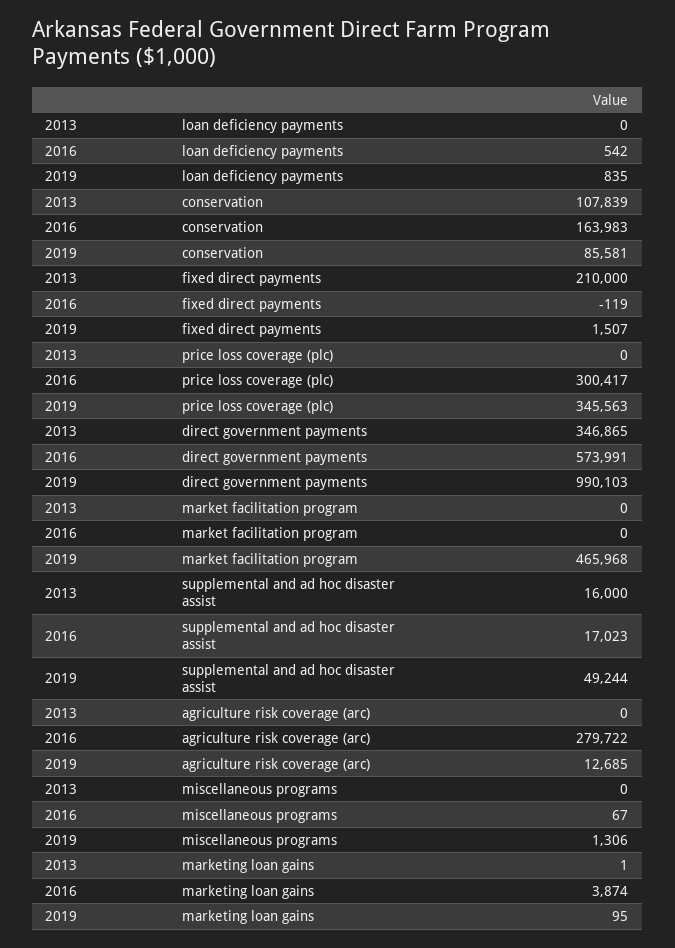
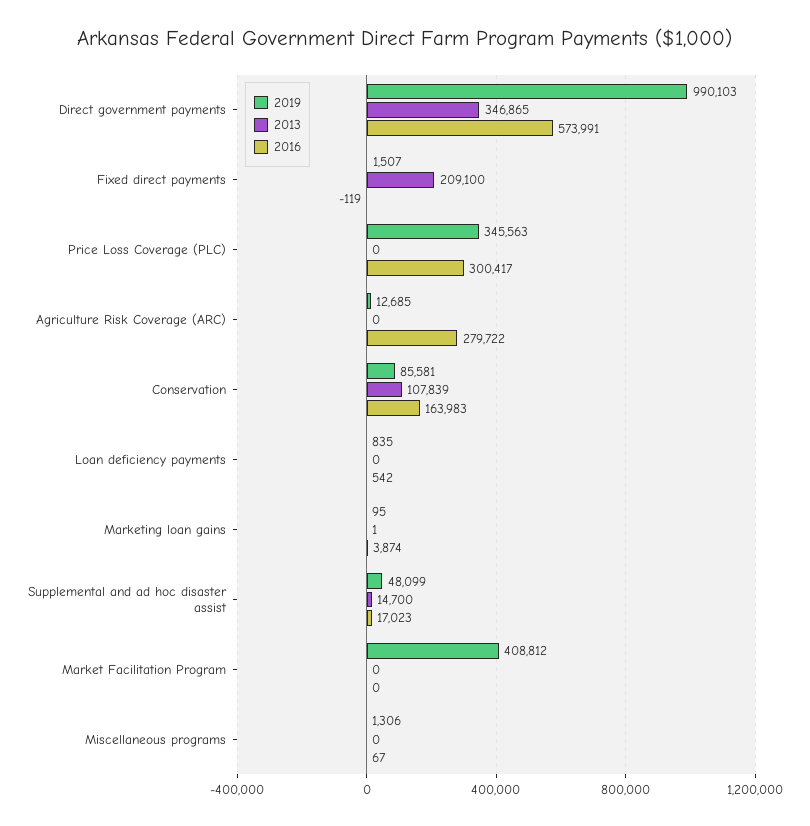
  {
    "2013": {
      "loan deficiency payments": 0,
      "conservation": 107839,
-     "fixed direct payments": 210000,
+     "fixed direct payments": 209100,
      "price loss coverage (plc)": 0,
      "direct government payments": 346865,
      "market facilitation program": 0,
-     "supplemental and ad hoc disaster assist": 16000,
+     "supplemental and ad hoc disaster assist": 14700,
      "agriculture risk coverage (arc)": 0,
      "miscellaneous programs": 0,
      "marketing loan gains": 1
    },
    "2016": {
      "loan deficiency payments": 542,
      "conservation": 163983,
      "fixed direct payments": -119,
      "price loss coverage (plc)": 300417,
      "direct government payments": 573991,
      "market facilitation program": 0,
      "supplemental and ad hoc disaster assist": 17023,
      "agriculture risk coverage (arc)": 279722,
      "miscellaneous programs": 67,
      "marketing loan gains": 3874
    },
    "2019": {
      "loan deficiency payments": 835,
      "conservation": 85581,
      "fixed direct payments": 1507,
      "price loss coverage (plc)": 345563,
      "direct government payments": 990103,
-     "market facilitation program": 465968,
+     "market facilitation program": 408812,
-     "supplemental and ad hoc disaster assist": 49244,
+     "supplemental and ad hoc disaster assist": 48099,
      "agriculture risk coverage (arc)": 12685,
      "miscellaneous programs": 1306,
      "marketing loan gains": 95
    }
  }

